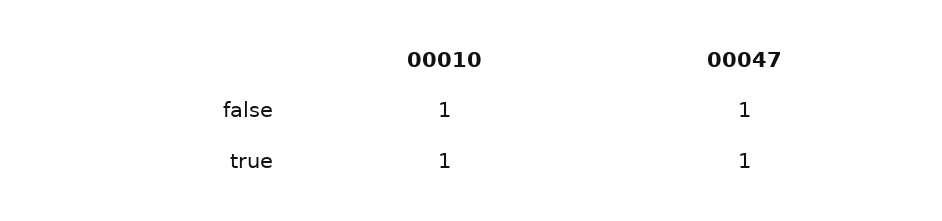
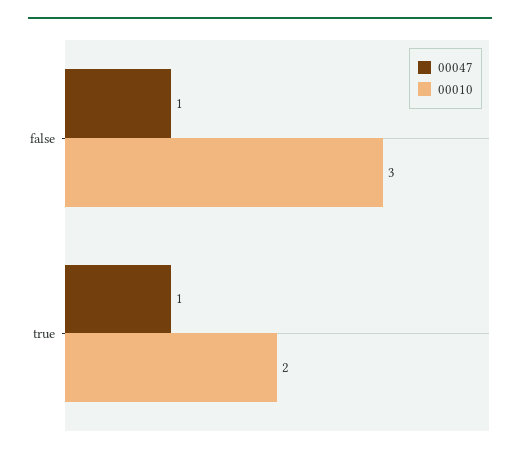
  {
    "00010": {
-     "false": 1,
+     "false": 3,
-     "true": 1
+     "true": 2
    },
    "00047": {
      "false": 1,
      "true": 1
    }
  }

